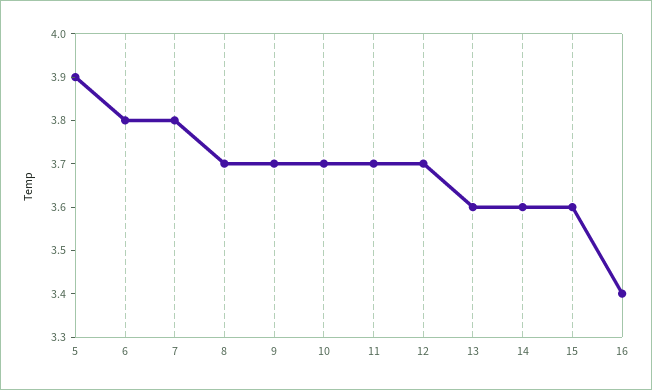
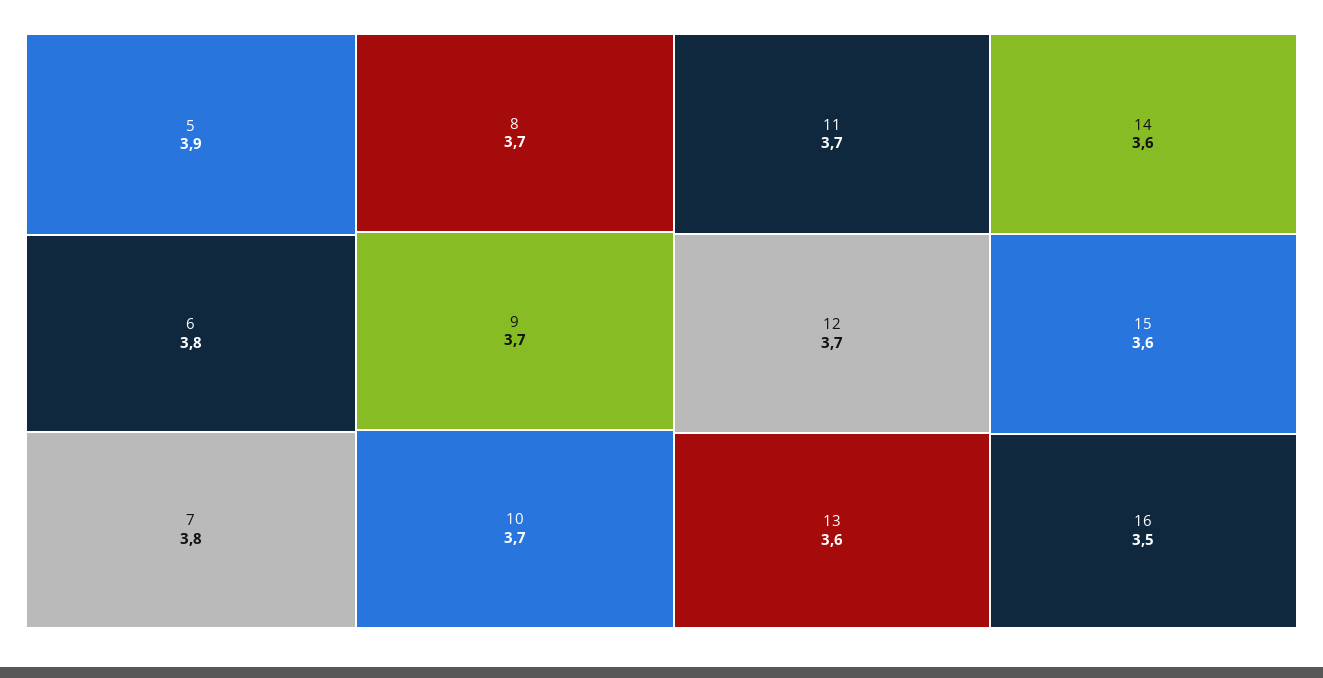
  {
    "5": 3.9,
    "6": 3.8,
    "7": 3.8,
    "8": 3.7,
    "9": 3.7,
    "10": 3.7,
    "11": 3.7,
    "12": 3.7,
    "13": 3.6,
    "14": 3.6,
    "15": 3.6,
-   "16": 3.4
+   "16": 3.5
  }

